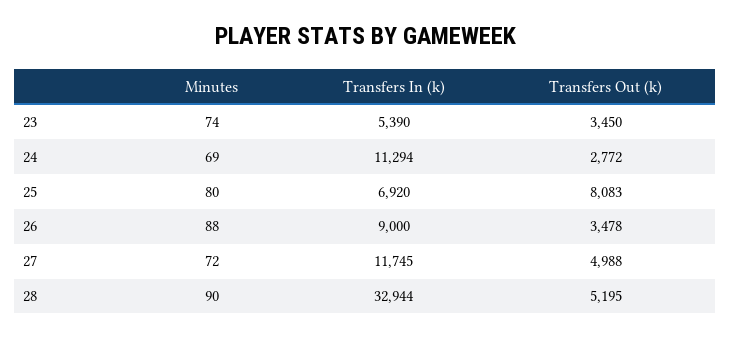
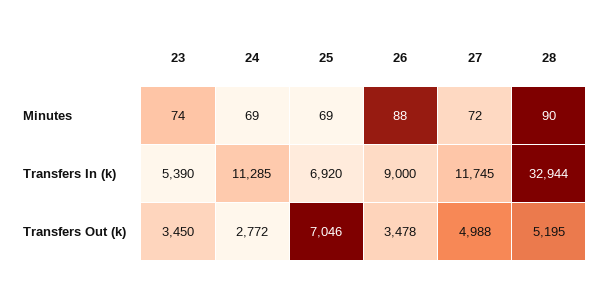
  {
    "Minutes": {
      "23": 74,
      "24": 69,
-     "25": 80,
+     "25": 69,
      "26": 88,
      "27": 72,
      "28": 90
    },
    "Transfers In (k)": {
      "23": 5390,
-     "24": 11294,
+     "24": 11285,
      "25": 6920,
      "26": 9000,
      "27": 11745,
      "28": 32944
    },
    "Transfers Out (k)": {
      "23": 3450,
      "24": 2772,
-     "25": 8083,
+     "25": 7046,
      "26": 3478,
      "27": 4988,
      "28": 5195
    }
  }

